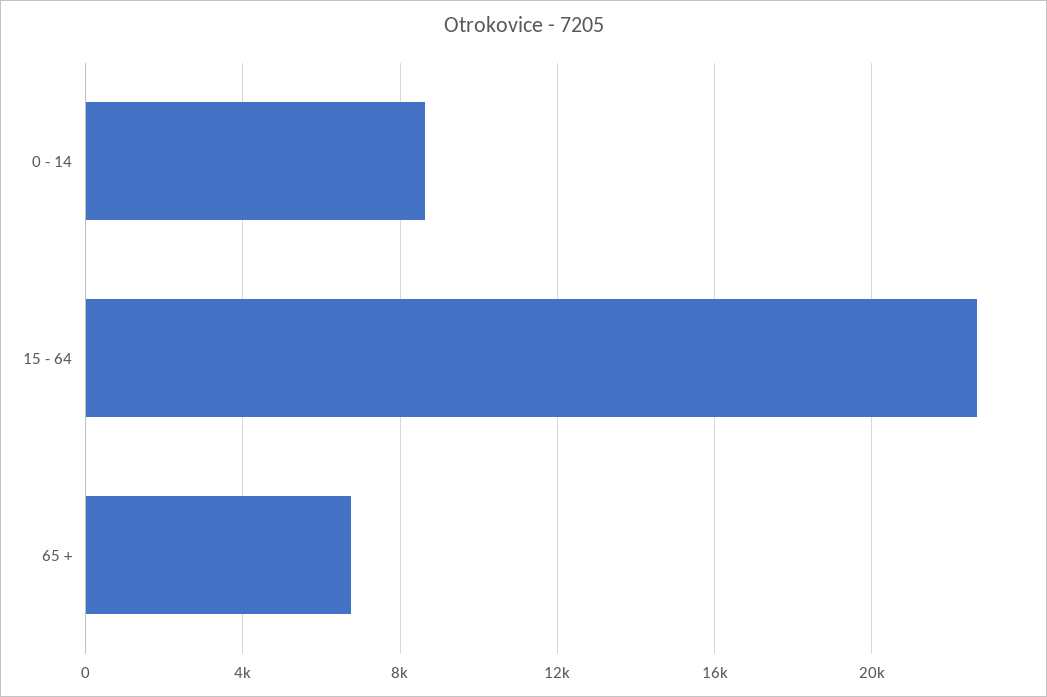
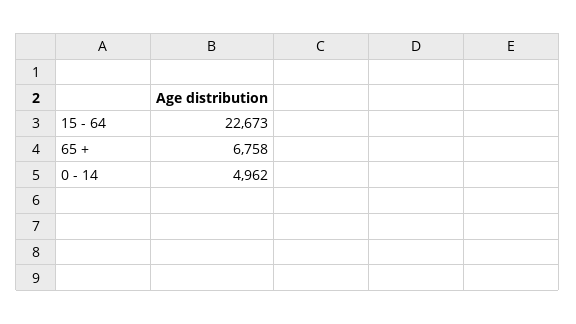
  {
-   "0 - 14": 8500,
+   "0 - 14": 4962,
    "15 - 64": 22673,
    "65 +": 6758
  }

